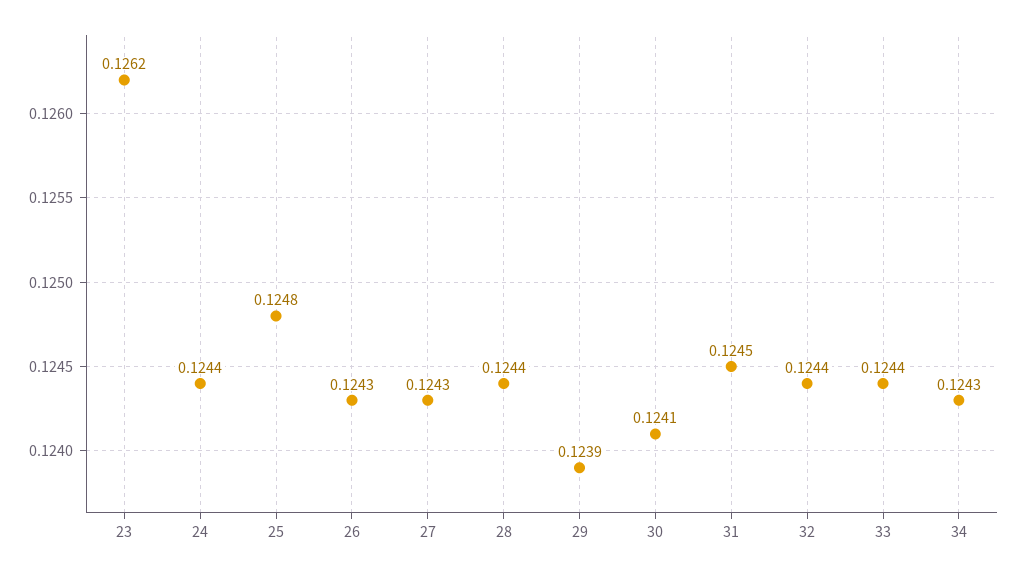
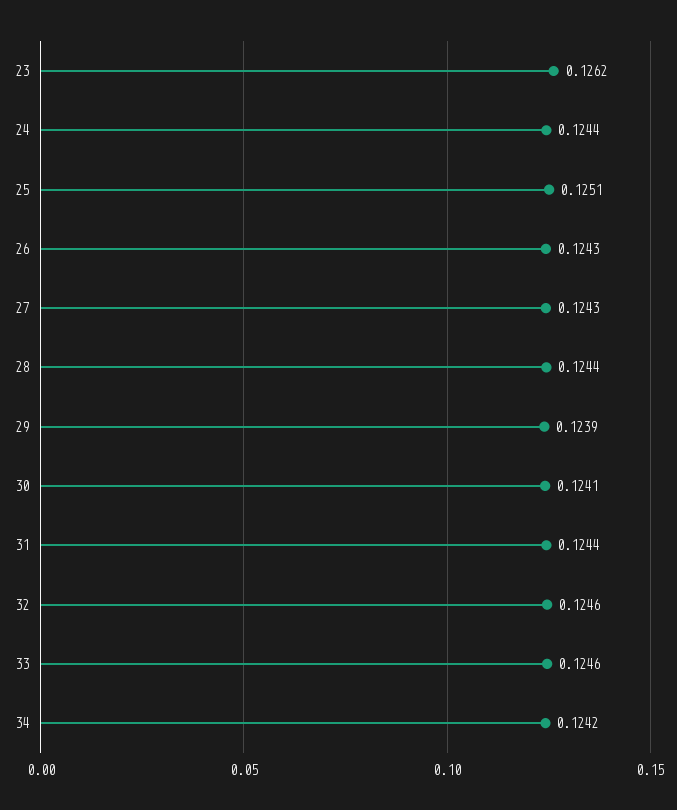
  {
    "23": 0.1262,
    "24": 0.1244,
-   "25": 0.1248,
+   "25": 0.1251,
    "26": 0.1243,
    "27": 0.1243,
    "28": 0.1244,
    "29": 0.1239,
    "30": 0.1241,
-   "31": 0.1245,
+   "31": 0.1244,
-   "32": 0.1244,
+   "32": 0.1246,
-   "33": 0.1244,
+   "33": 0.1246,
-   "34": 0.1243
+   "34": 0.1242
  }

